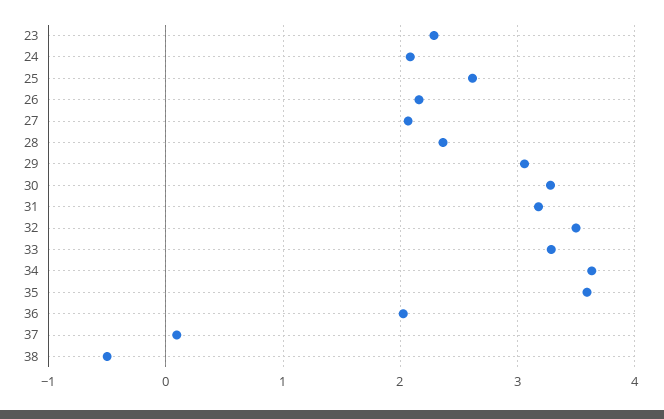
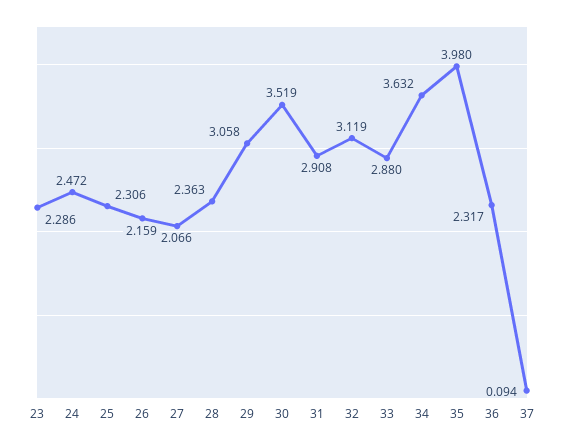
  {
    "23": 2.286,
-   "24": 2.1,
+   "24": 2.472,
-   "25": 2.6,
+   "25": 2.306,
    "26": 2.159,
    "27": 2.066,
    "28": 2.363,
    "29": 3.058,
-   "30": 3.3,
+   "30": 3.519,
-   "31": 3.2,
+   "31": 2.908,
-   "32": 3.5,
+   "32": 3.119,
-   "33": 3.3,
+   "33": 2.88,
    "34": 3.632,
-   "35": 3.6,
+   "35": 3.98,
-   "36": 2,
+   "36": 2.317,
-   "37": 0.094,
+   "37": 0.094
-   "38": -0.5
  }

